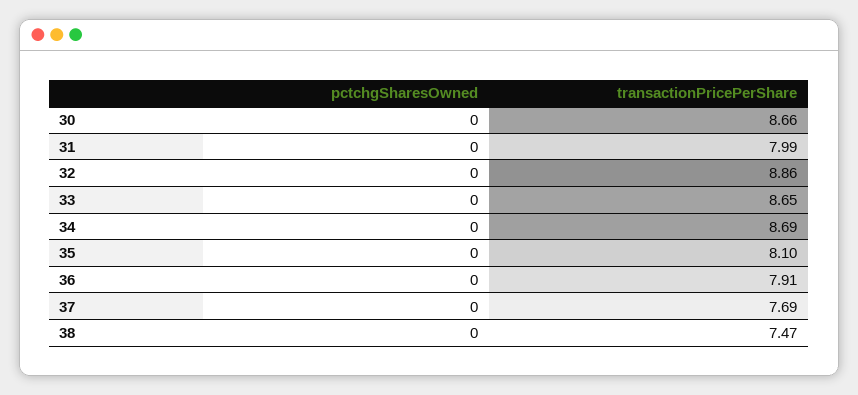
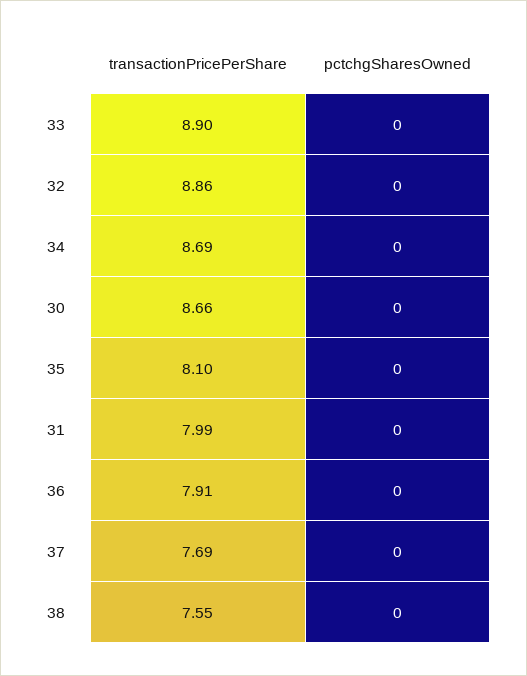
  {
    "pctchgSharesOwned": {
      "30": 0,
      "31": 0,
      "32": 0,
      "33": 0,
      "34": 0,
      "35": 0,
      "36": 0,
      "37": 0,
      "38": 0
    },
    "transactionPricePerShare": {
      "30": 8.66,
      "31": 7.99,
      "32": 8.86,
-     "33": 8.65,
+     "33": 8.9,
      "34": 8.69,
      "35": 8.1,
      "36": 7.91,
      "37": 7.69,
-     "38": 7.47
+     "38": 7.55
    }
  }

